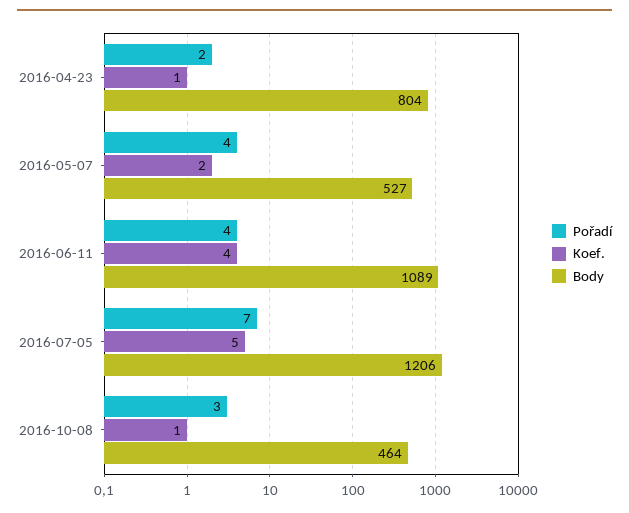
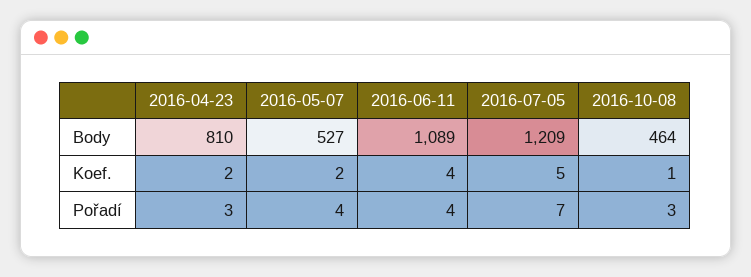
  {
    "Pořadí": {
-     "2016-04-23": 2,
+     "2016-04-23": 3,
      "2016-05-07": 4,
      "2016-06-11": 4,
      "2016-07-05": 7,
      "2016-10-08": 3
    },
    "Koef.": {
-     "2016-04-23": 1,
+     "2016-04-23": 2,
      "2016-05-07": 2,
      "2016-06-11": 4,
      "2016-07-05": 5,
      "2016-10-08": 1
    },
    "Body": {
-     "2016-04-23": 804,
+     "2016-04-23": 810,
      "2016-05-07": 527,
      "2016-06-11": 1089,
-     "2016-07-05": 1206,
+     "2016-07-05": 1209,
      "2016-10-08": 464
    }
  }

